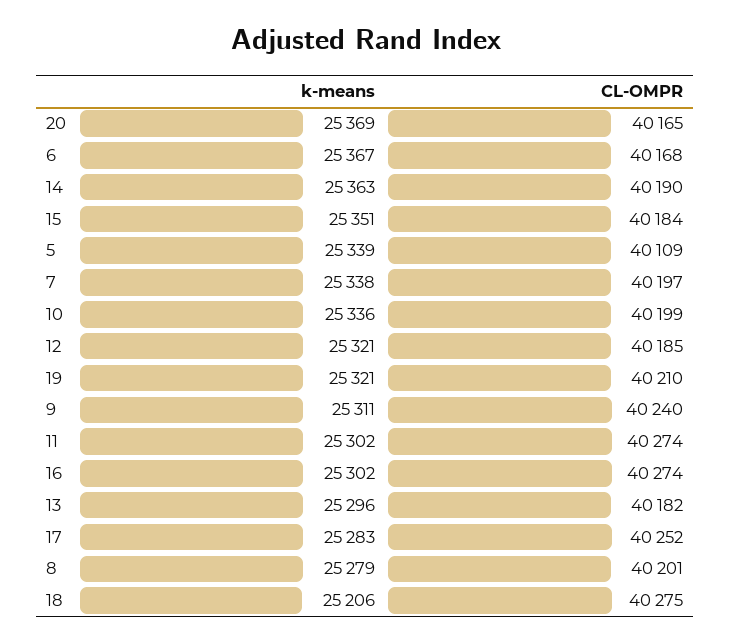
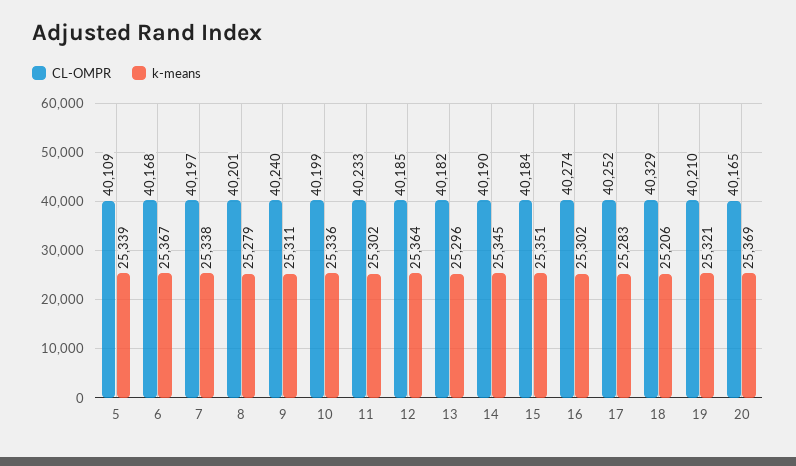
  {
    "k-means": {
      "20": 25369,
      "6": 25367,
-     "14": 25363,
+     "14": 25345,
      "15": 25351,
      "5": 25339,
      "7": 25338,
      "10": 25336,
-     "12": 25321,
+     "12": 25364,
      "19": 25321,
      "9": 25311,
      "11": 25302,
      "16": 25302,
      "13": 25296,
      "17": 25283,
      "8": 25279,
      "18": 25206
    },
    "CL-OMPR": {
      "20": 40165,
      "6": 40168,
      "14": 40190,
      "15": 40184,
      "5": 40109,
      "7": 40197,
      "10": 40199,
      "12": 40185,
      "19": 40210,
      "9": 40240,
-     "11": 40274,
+     "11": 40233,
      "16": 40274,
      "13": 40182,
      "17": 40252,
      "8": 40201,
-     "18": 40275
+     "18": 40329
    }
  }

